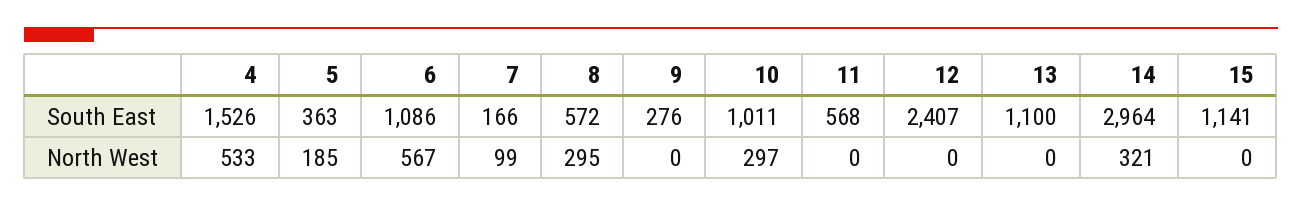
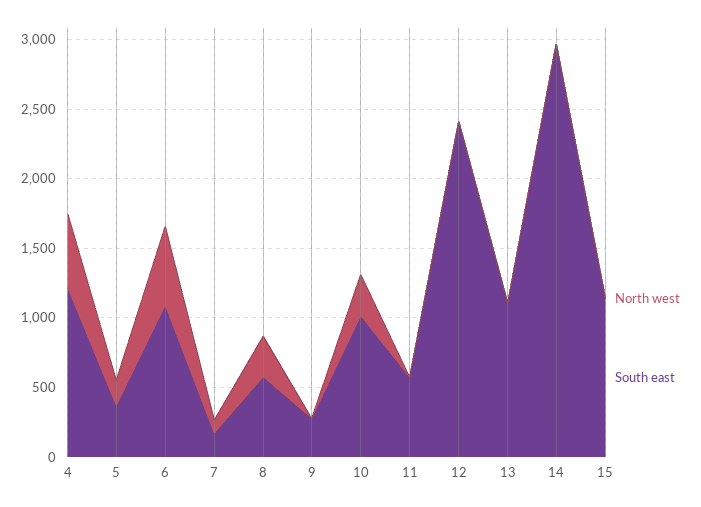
  {
    "South East": {
-     "4": 1526,
+     "4": 1200,
      "5": 363,
      "6": 1086,
      "7": 166,
      "8": 572,
      "9": 276,
      "10": 1011,
      "11": 568,
      "12": 2407,
      "13": 1100,
      "14": 2964,
      "15": 1141
    },
    "North West": {
      "4": 533,
      "5": 185,
      "6": 567,
      "7": 99,
      "8": 295,
      "9": 0,
      "10": 297,
      "11": 0,
      "12": 0,
      "13": 0,
-     "14": 321,
+     "14": 0,
      "15": 0
    }
  }

